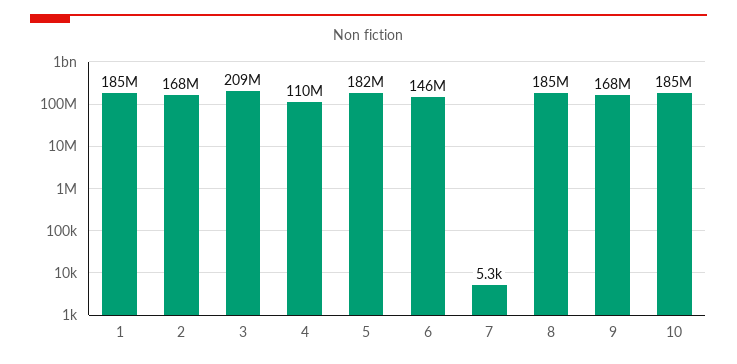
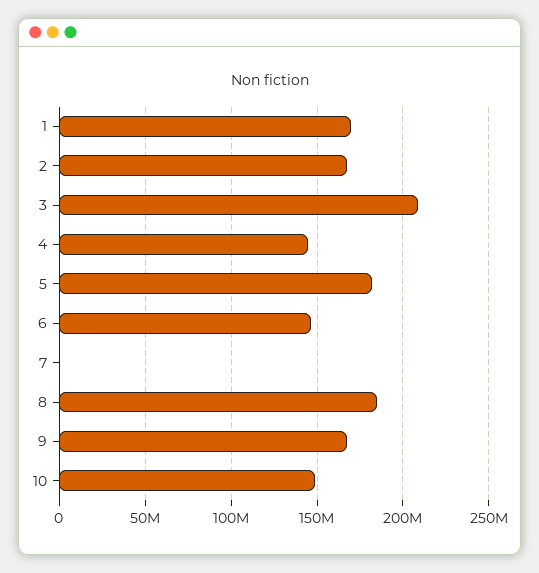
  {
-   "1": 185000000,
+   "1": 170000000,
    "2": 168000000,
    "3": 209000000,
-   "4": 110000000,
+   "4": 145000000,
    "5": 182000000,
    "6": 146000000,
    "7": 5300,
    "8": 185000000,
    "9": 168000000,
-   "10": 185000000
+   "10": 150000000
  }

